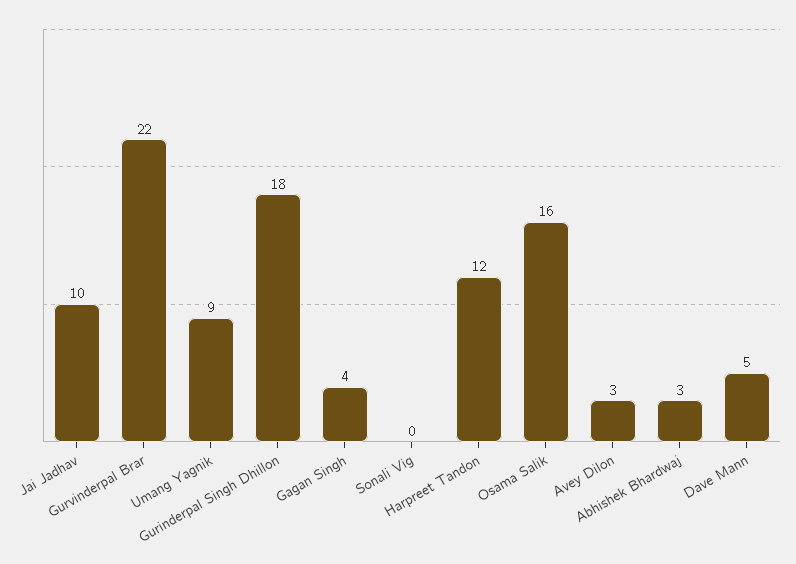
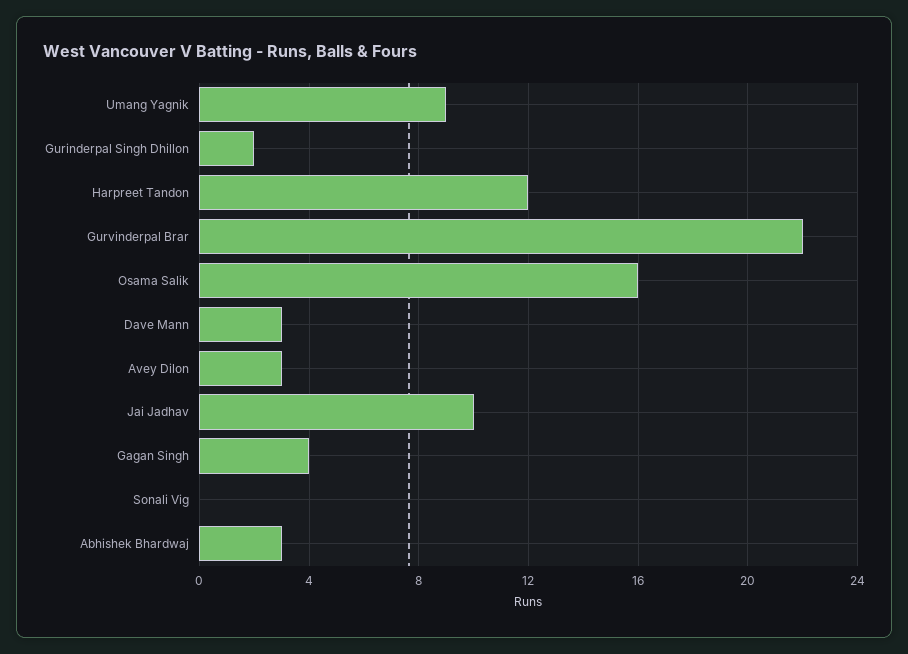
  {
    "Jai Jadhav": 10,
    "Gurvinderpal Brar": 22,
    "Umang Yagnik": 9,
-   "Gurinderpal Singh Dhillon": 18,
+   "Gurinderpal Singh Dhillon": 2,
    "Gagan Singh": 4,
    "Sonali Vig": 0,
    "Harpreet Tandon": 12,
    "Osama Salik": 16,
    "Avey Dilon": 3,
    "Abhishek Bhardwaj": 3,
-   "Dave Mann": 5
+   "Dave Mann": 3
  }

